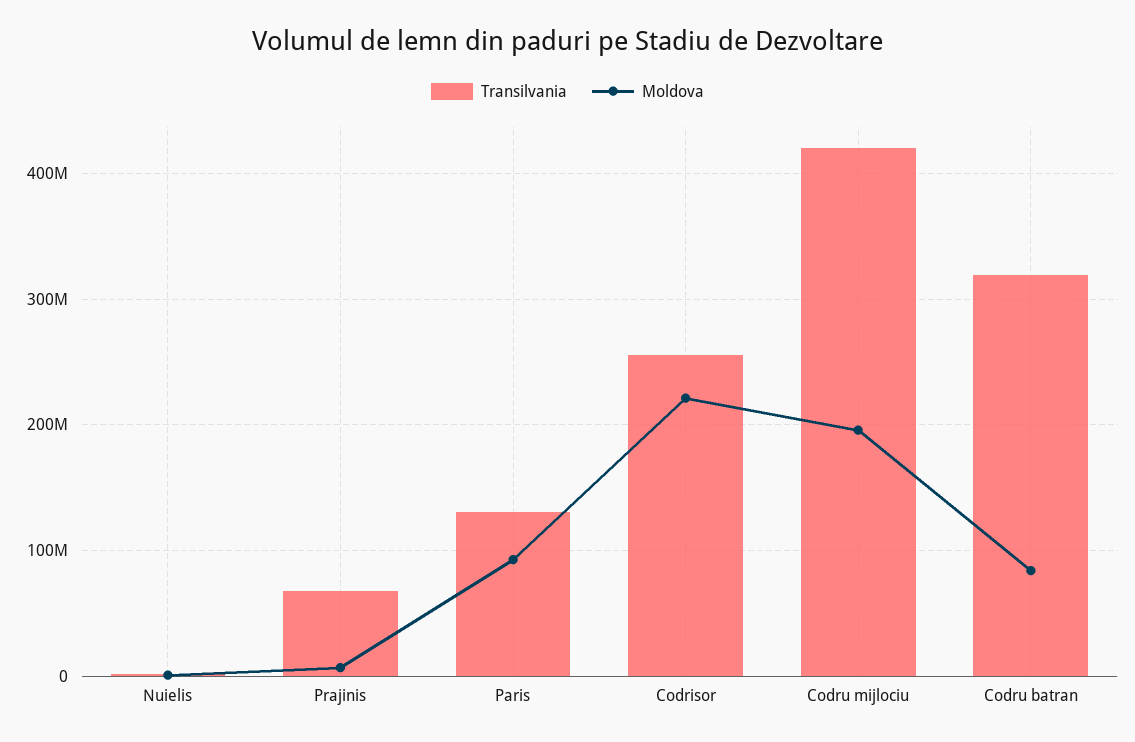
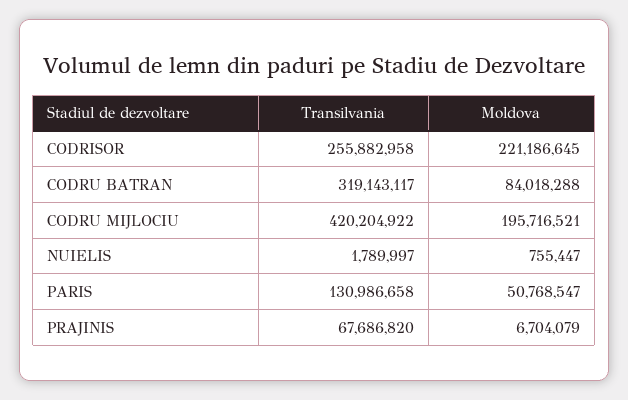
  {
    "Transilvania": {
      "Nuielis": 1789997,
      "Prajinis": 67686820,
      "Paris": 130986658,
      "Codrisor": 255882958,
      "Codru mijlociu": 420204922,
      "Codru batran": 319143117
    },
    "Moldova": {
      "Nuielis": 755447,
      "Prajinis": 6704079,
-     "Paris": 90000000,
+     "Paris": 50768547,
      "Codrisor": 221186645,
      "Codru mijlociu": 195716521,
      "Codru batran": 84018288
    }
  }

